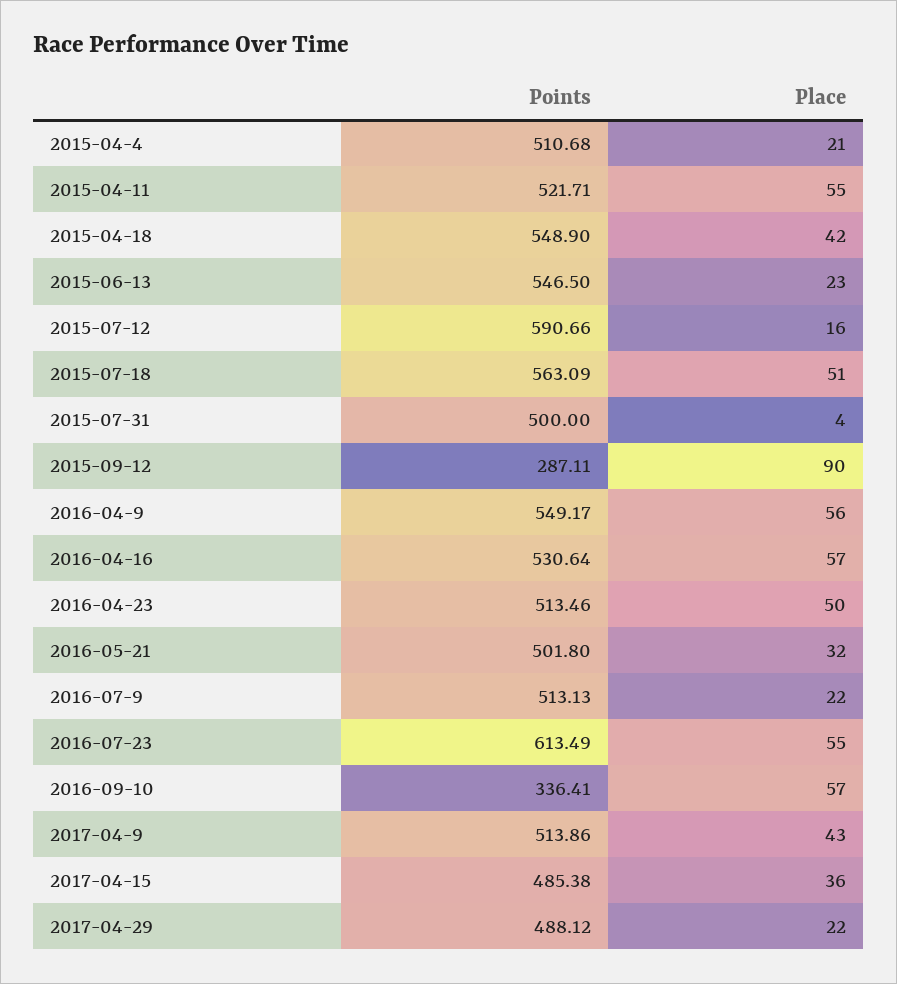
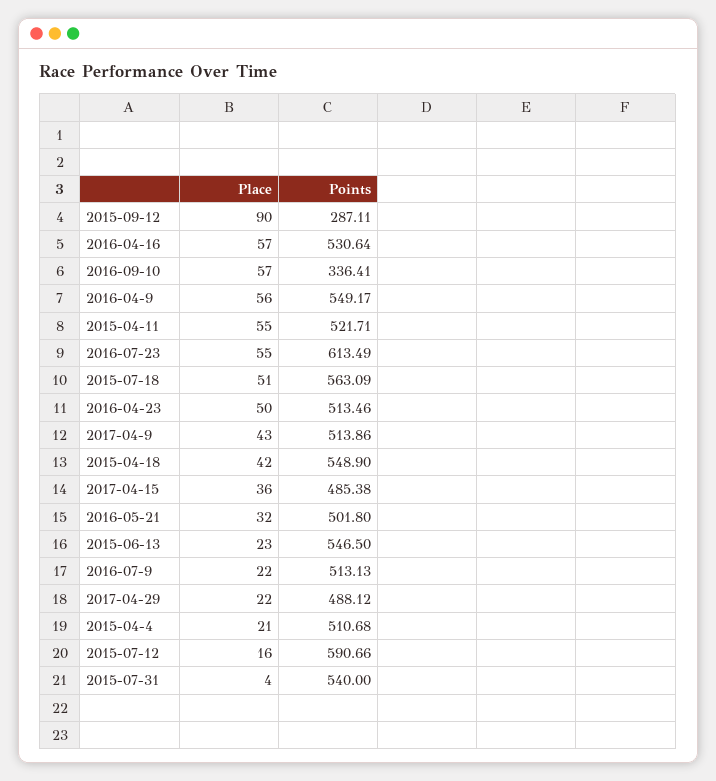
  {
    "Points": {
      "2015-04-4": 510.68,
      "2015-04-11": 521.71,
      "2015-04-18": 548.9,
      "2015-06-13": 546.5,
      "2015-07-12": 590.66,
      "2015-07-18": 563.09,
-     "2015-07-31": 500,
+     "2015-07-31": 540,
      "2015-09-12": 287.11,
      "2016-04-9": 549.17,
      "2016-04-16": 530.64,
      "2016-04-23": 513.46,
      "2016-05-21": 501.8,
      "2016-07-9": 513.13,
      "2016-07-23": 613.49,
      "2016-09-10": 336.41,
      "2017-04-9": 513.86,
      "2017-04-15": 485.38,
      "2017-04-29": 488.12
    },
    "Place": {
      "2015-04-4": 21,
      "2015-04-11": 55,
      "2015-04-18": 42,
      "2015-06-13": 23,
      "2015-07-12": 16,
      "2015-07-18": 51,
      "2015-07-31": 4,
      "2015-09-12": 90,
      "2016-04-9": 56,
      "2016-04-16": 57,
      "2016-04-23": 50,
      "2016-05-21": 32,
      "2016-07-9": 22,
      "2016-07-23": 55,
      "2016-09-10": 57,
      "2017-04-9": 43,
      "2017-04-15": 36,
      "2017-04-29": 22
    }
  }

